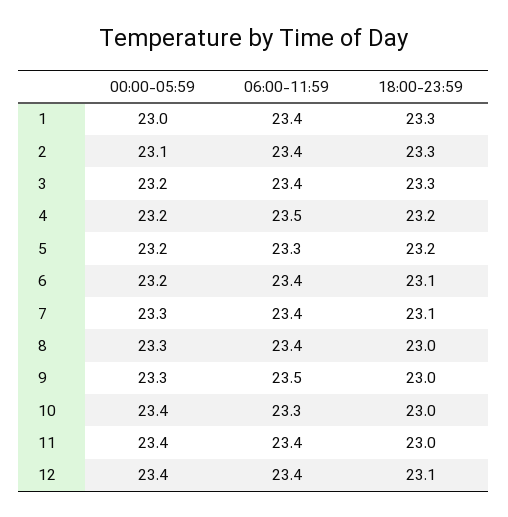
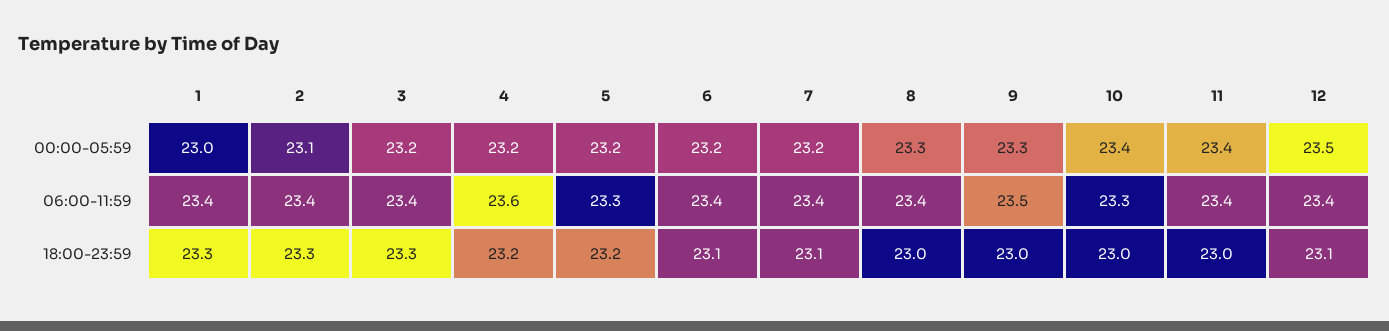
  {
    "00:00-05:59": {
      "1": 23,
      "2": 23.1,
      "3": 23.2,
      "4": 23.2,
      "5": 23.2,
      "6": 23.2,
-     "7": 23.3,
+     "7": 23.2,
      "8": 23.3,
      "9": 23.3,
      "10": 23.4,
      "11": 23.4,
-     "12": 23.4
+     "12": 23.5
    },
    "06:00-11:59": {
      "1": 23.4,
      "2": 23.4,
      "3": 23.4,
-     "4": 23.5,
+     "4": 23.6,
      "5": 23.3,
      "6": 23.4,
      "7": 23.4,
      "8": 23.4,
      "9": 23.5,
      "10": 23.3,
      "11": 23.4,
      "12": 23.4
    },
    "18:00-23:59": {
      "1": 23.3,
      "2": 23.3,
      "3": 23.3,
      "4": 23.2,
      "5": 23.2,
      "6": 23.1,
      "7": 23.1,
      "8": 23,
      "9": 23,
      "10": 23,
      "11": 23,
      "12": 23.1
    }
  }

